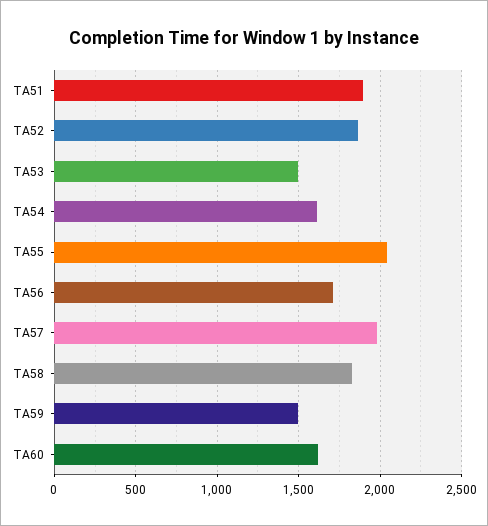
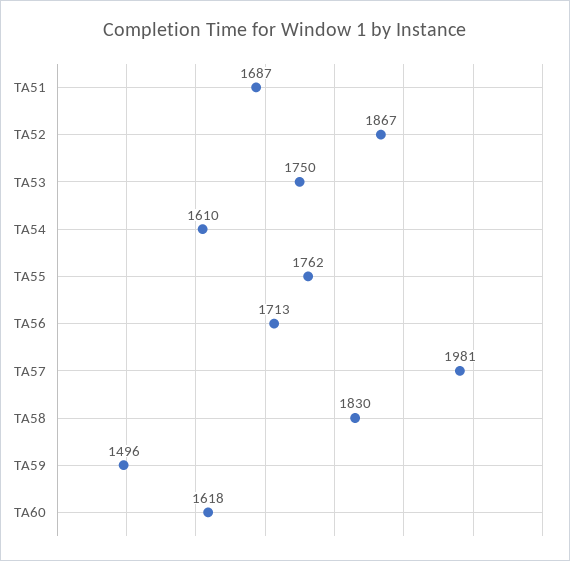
  {
-   "TA51": 1900,
+   "TA51": 1687,
    "TA52": 1867,
-   "TA53": 1500,
+   "TA53": 1750,
    "TA54": 1610,
-   "TA55": 2050,
+   "TA55": 1762,
    "TA56": 1713,
    "TA57": 1981,
    "TA58": 1830,
    "TA59": 1496,
    "TA60": 1618
  }

